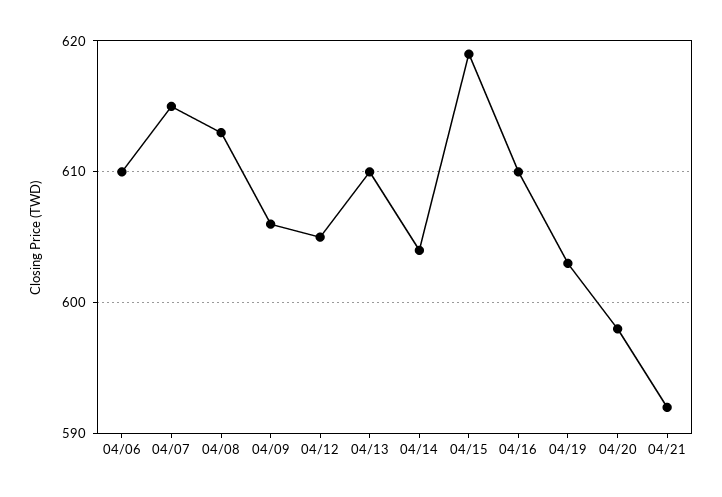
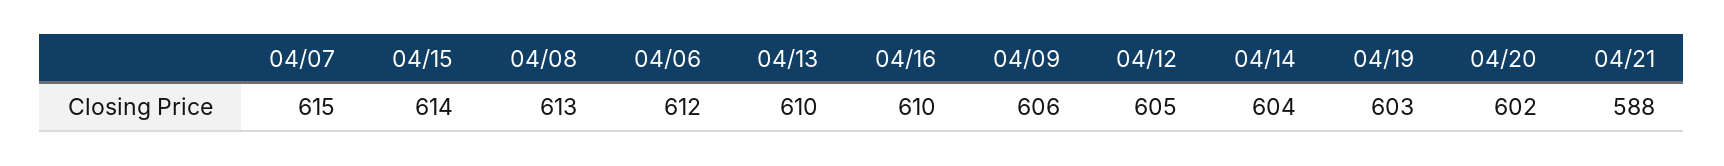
  {
-   "04/06": 610,
+   "04/06": 612,
    "04/07": 615,
    "04/08": 613,
    "04/09": 606,
    "04/12": 605,
    "04/13": 610,
    "04/14": 604,
-   "04/15": 619,
+   "04/15": 614,
    "04/16": 610,
    "04/19": 603,
-   "04/20": 598,
+   "04/20": 602,
-   "04/21": 592
+   "04/21": 588
  }

